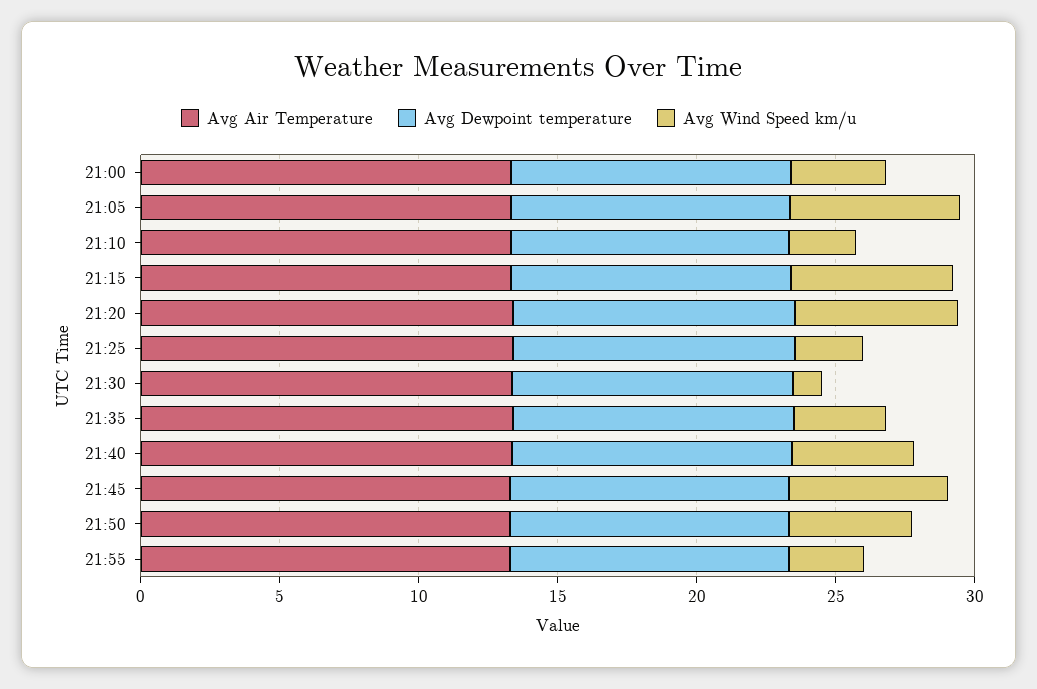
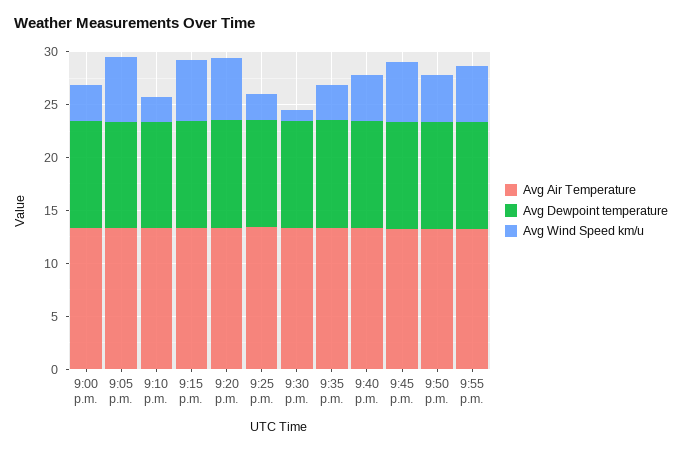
  {
    "Avg Air Temperature": {
      "21:00": 13,
      "21:05": 13,
      "21:10": 13,
      "21:15": 13,
      "21:20": 13,
      "21:25": 13,
      "21:30": 13,
      "21:35": 13,
      "21:40": 13,
      "21:45": 13,
      "21:50": 13,
      "21:55": 13
    },
    "Avg Dewpoint temperature": {
      "21:00": 10,
      "21:05": 10,
      "21:10": 10,
      "21:15": 10,
      "21:20": 10,
      "21:25": 10,
      "21:30": 10,
      "21:35": 10,
      "21:40": 10,
      "21:45": 10,
      "21:50": 10,
      "21:55": 10
    },
    "Avg Wind Speed km/u": {
      "21:00": 3,
      "21:05": 6,
      "21:10": 2,
      "21:15": 6,
      "21:20": 6,
      "21:25": 2,
      "21:30": 1,
      "21:35": 3,
      "21:40": 4,
      "21:45": 6,
      "21:50": 4,
-     "21:55": 3
+     "21:55": 5
    }
  }

